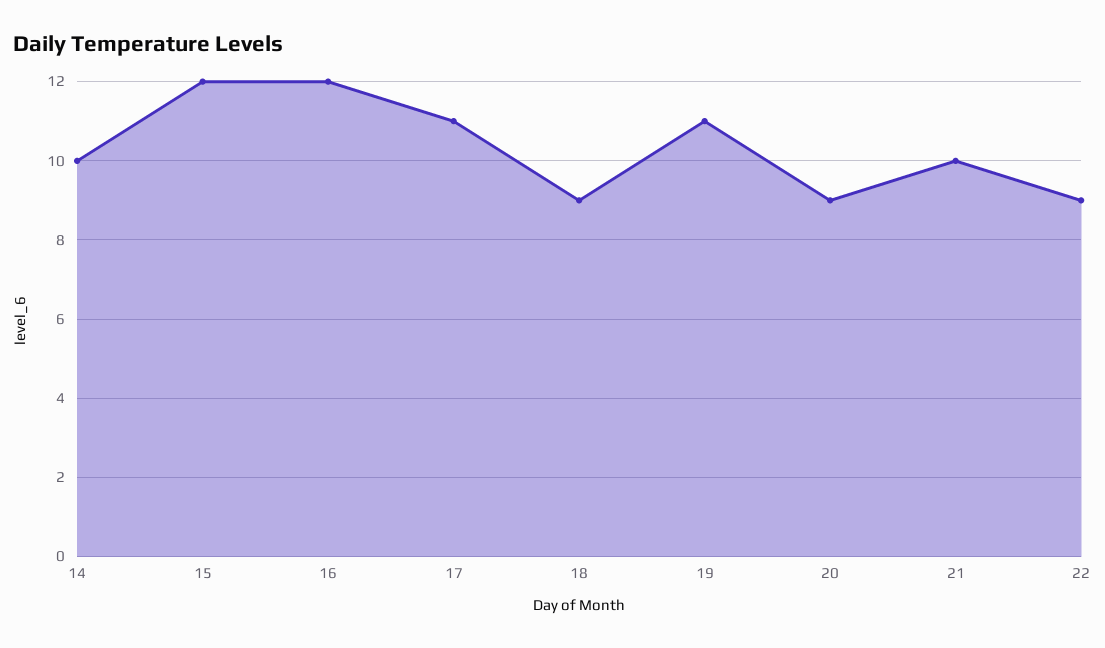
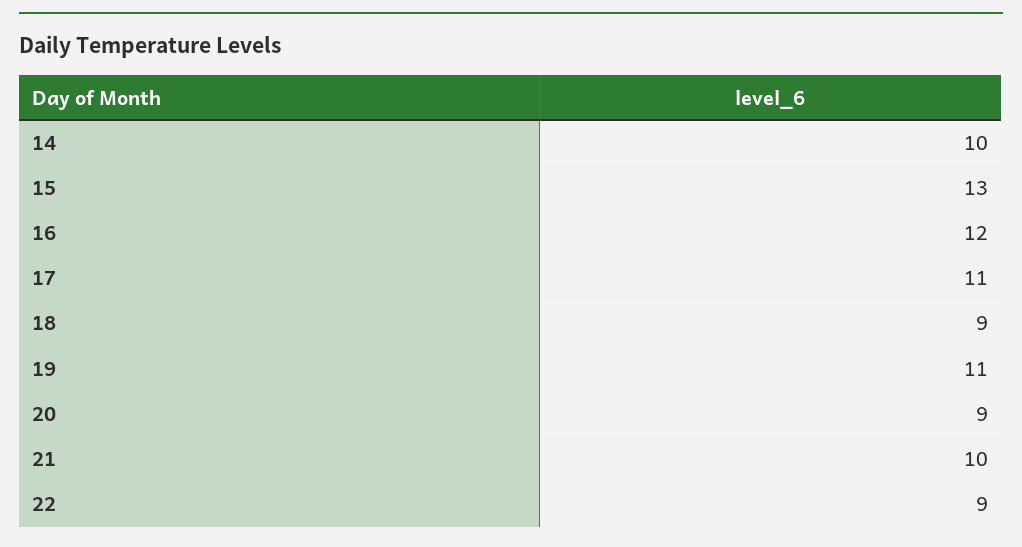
  {
    "14": 10,
-   "15": 12,
+   "15": 13,
    "16": 12,
    "17": 11,
    "18": 9,
    "19": 11,
    "20": 9,
    "21": 10,
    "22": 9
  }

